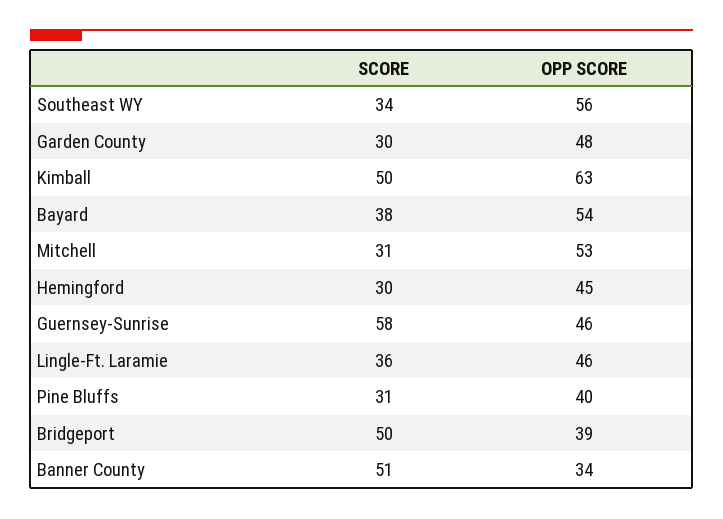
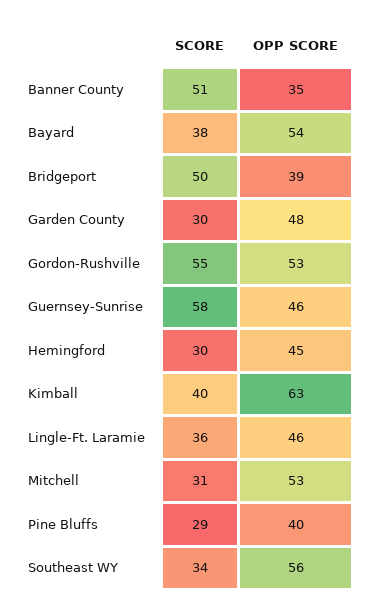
  {
    "SCORE": {
      "Southeast WY": 34,
      "Garden County": 30,
-     "Kimball": 50,
+     "Kimball": 40,
      "Bayard": 38,
      "Mitchell": 31,
      "Hemingford": 30,
      "Guernsey-Sunrise": 58,
      "Lingle-Ft. Laramie": 36,
-     "Pine Bluffs": 31,
+     "Pine Bluffs": 29,
      "Bridgeport": 50,
-     "Banner County": 51
+     "Banner County": 51,
+     "Gordon-Rushville": 55
    },
    "OPP SCORE": {
      "Southeast WY": 56,
      "Garden County": 48,
      "Kimball": 63,
      "Bayard": 54,
      "Mitchell": 53,
      "Hemingford": 45,
      "Guernsey-Sunrise": 46,
      "Lingle-Ft. Laramie": 46,
      "Pine Bluffs": 40,
      "Bridgeport": 39,
-     "Banner County": 34
+     "Banner County": 35,
+     "Gordon-Rushville": 53
    }
  }

